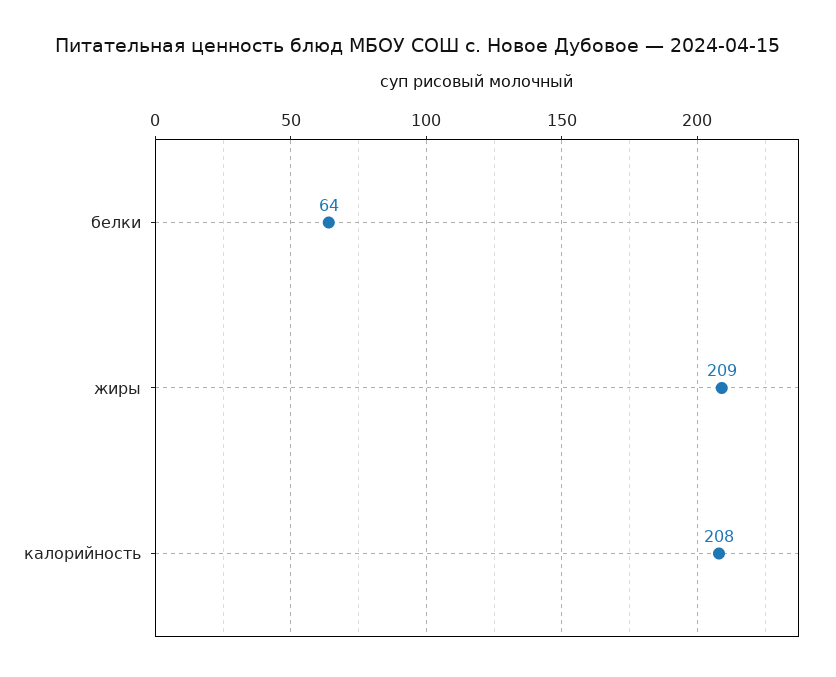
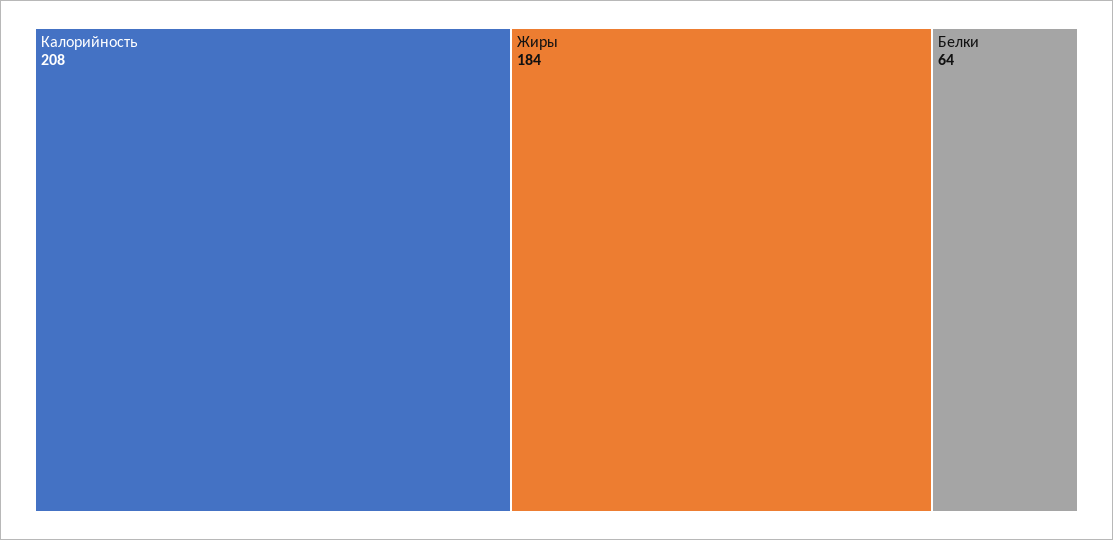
  {
    "белки": 64,
-   "жиры": 209,
+   "жиры": 184,
    "калорийность": 208
  }

